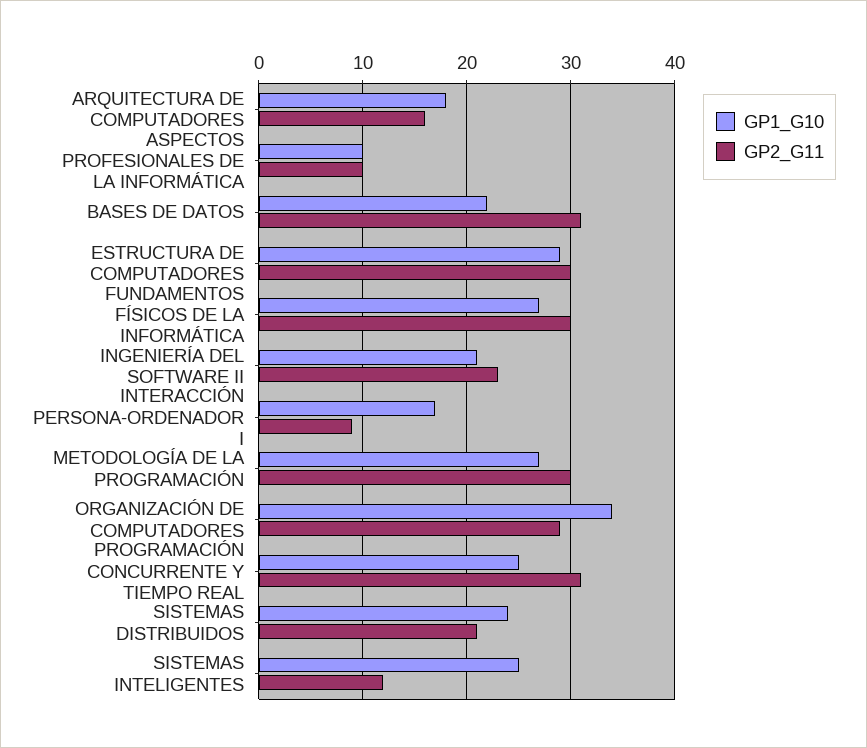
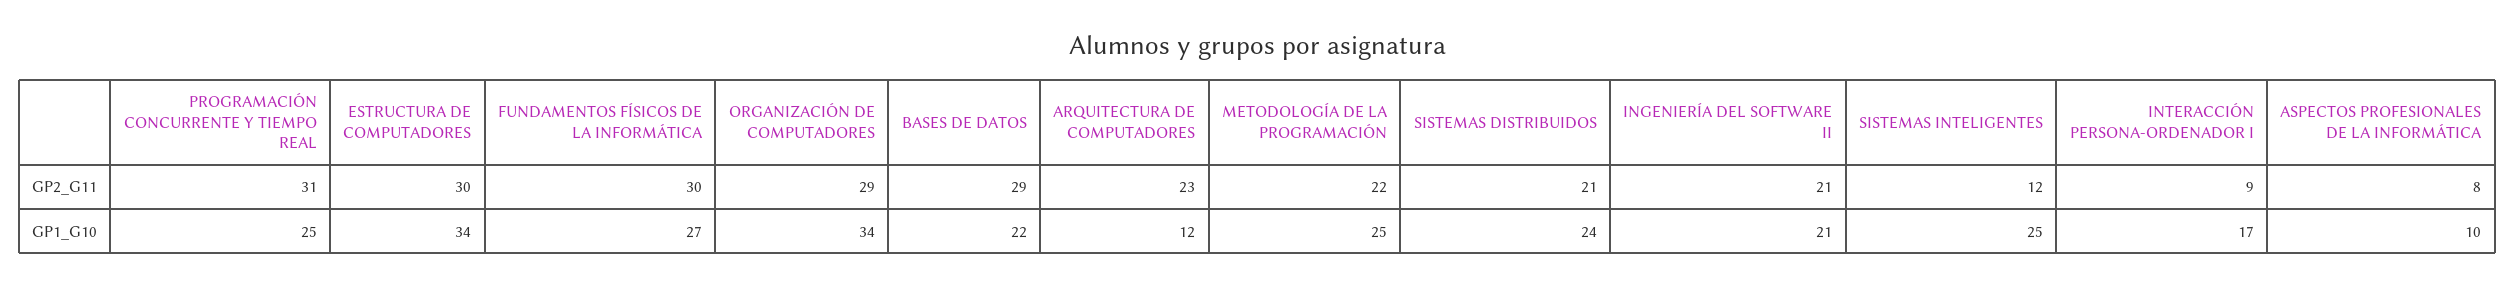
  {
    "GP1_G10": {
-     "ARQUITECTURA DE COMPUTADORES": 18,
+     "ARQUITECTURA DE COMPUTADORES": 12,
      "ASPECTOS PROFESIONALES DE LA INFORMÁTICA": 10,
      "BASES DE DATOS": 22,
-     "ESTRUCTURA DE COMPUTADORES": 29,
+     "ESTRUCTURA DE COMPUTADORES": 34,
      "FUNDAMENTOS FÍSICOS DE LA INFORMÁTICA": 27,
      "INGENIERÍA DEL SOFTWARE II": 21,
      "INTERACCIÓN PERSONA-ORDENADOR I": 17,
-     "METODOLOGÍA DE LA PROGRAMACIÓN": 27,
+     "METODOLOGÍA DE LA PROGRAMACIÓN": 25,
      "ORGANIZACIÓN DE COMPUTADORES": 34,
      "PROGRAMACIÓN CONCURRENTE Y TIEMPO REAL": 25,
      "SISTEMAS DISTRIBUIDOS": 24,
      "SISTEMAS INTELIGENTES": 25
    },
    "GP2_G11": {
-     "ARQUITECTURA DE COMPUTADORES": 16,
+     "ARQUITECTURA DE COMPUTADORES": 23,
-     "ASPECTOS PROFESIONALES DE LA INFORMÁTICA": 10,
+     "ASPECTOS PROFESIONALES DE LA INFORMÁTICA": 8,
-     "BASES DE DATOS": 31,
+     "BASES DE DATOS": 29,
      "ESTRUCTURA DE COMPUTADORES": 30,
      "FUNDAMENTOS FÍSICOS DE LA INFORMÁTICA": 30,
-     "INGENIERÍA DEL SOFTWARE II": 23,
+     "INGENIERÍA DEL SOFTWARE II": 21,
      "INTERACCIÓN PERSONA-ORDENADOR I": 9,
-     "METODOLOGÍA DE LA PROGRAMACIÓN": 30,
+     "METODOLOGÍA DE LA PROGRAMACIÓN": 22,
      "ORGANIZACIÓN DE COMPUTADORES": 29,
      "PROGRAMACIÓN CONCURRENTE Y TIEMPO REAL": 31,
      "SISTEMAS DISTRIBUIDOS": 21,
      "SISTEMAS INTELIGENTES": 12
    }
  }

